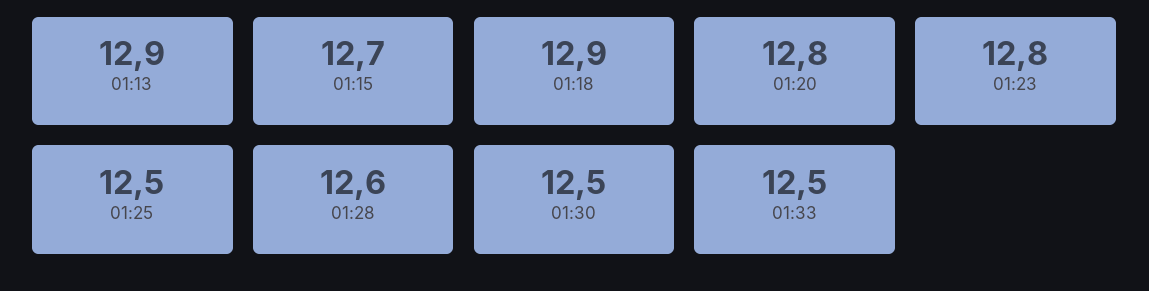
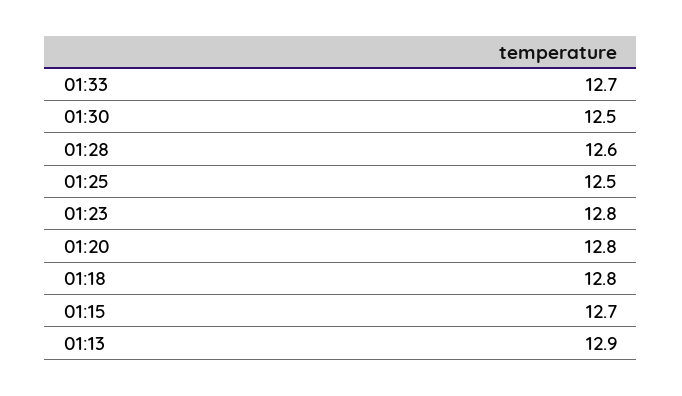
  {
    "01:13": 12.9,
    "01:15": 12.7,
-   "01:18": 12.9,
+   "01:18": 12.8,
    "01:20": 12.8,
    "01:23": 12.8,
    "01:25": 12.5,
    "01:28": 12.6,
    "01:30": 12.5,
-   "01:33": 12.5
+   "01:33": 12.7
  }

